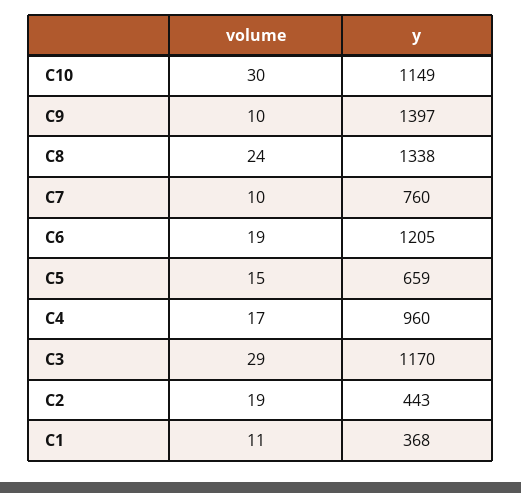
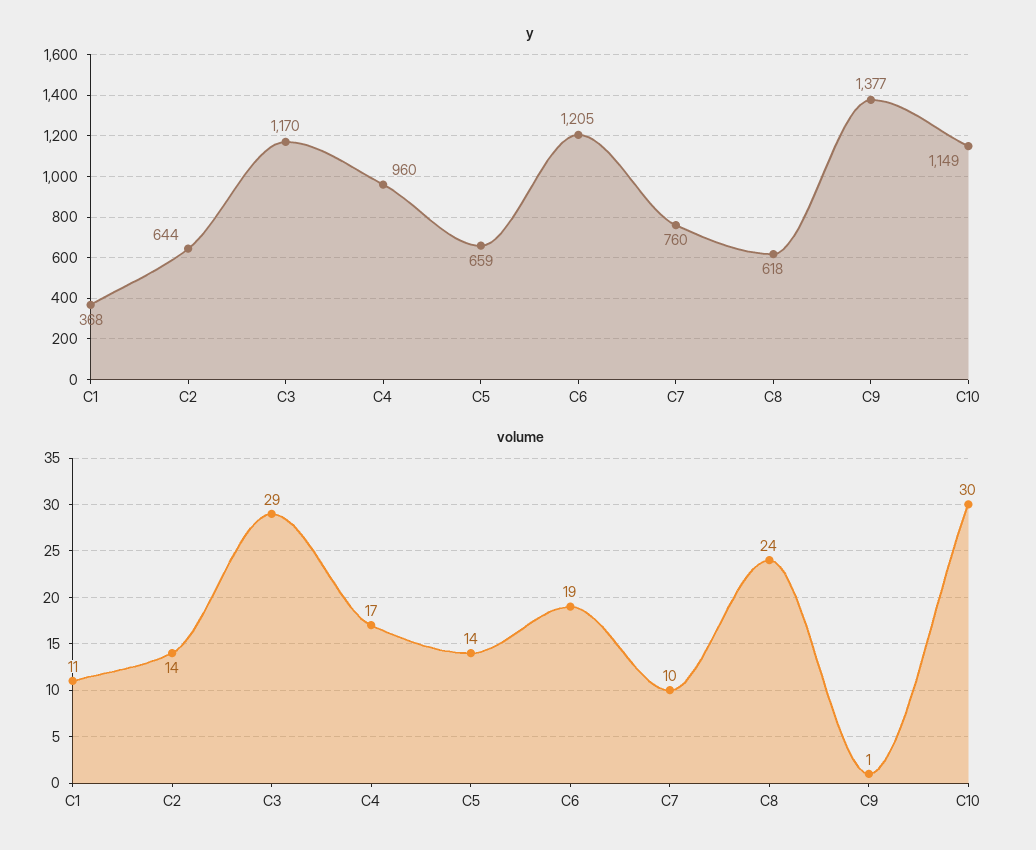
  {
    "volume": {
      "C10": 30,
-     "C9": 10,
+     "C9": 1,
      "C8": 24,
      "C7": 10,
      "C6": 19,
-     "C5": 15,
+     "C5": 14,
      "C4": 17,
      "C3": 29,
-     "C2": 19,
+     "C2": 14,
      "C1": 11
    },
    "y": {
      "C10": 1149,
-     "C9": 1397,
+     "C9": 1377,
-     "C8": 1338,
+     "C8": 618,
      "C7": 760,
      "C6": 1205,
      "C5": 659,
      "C4": 960,
      "C3": 1170,
-     "C2": 443,
+     "C2": 644,
      "C1": 368
    }
  }

